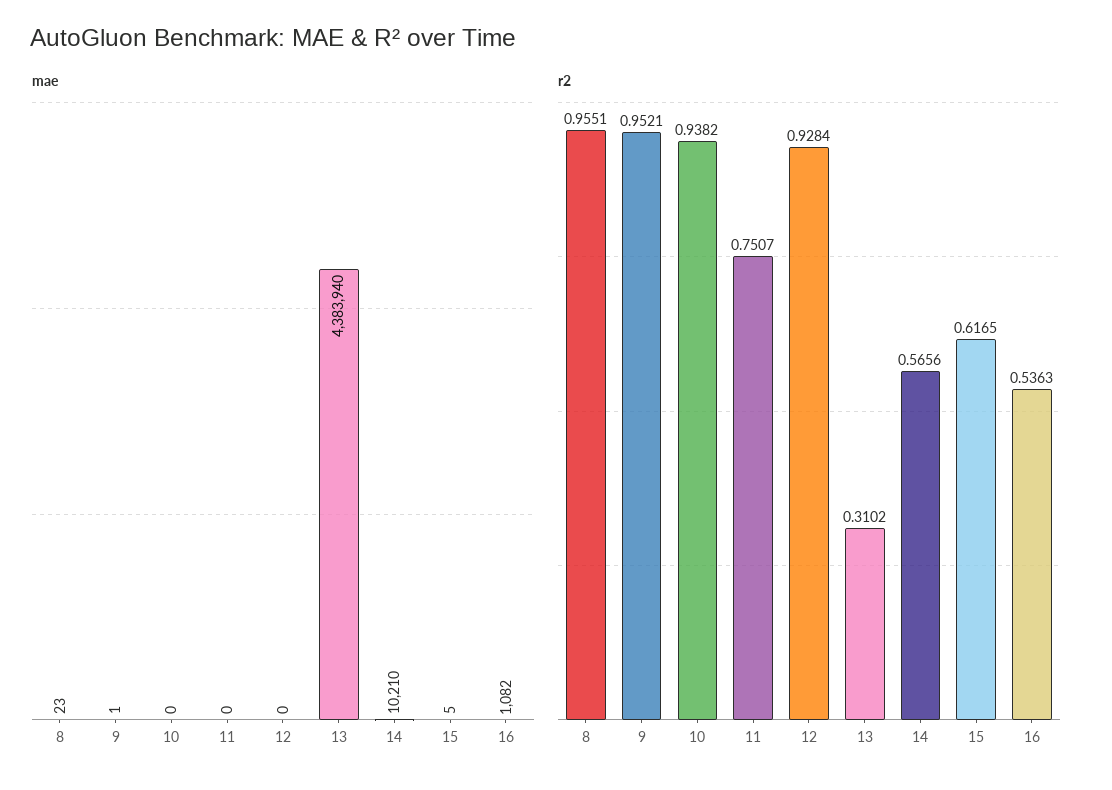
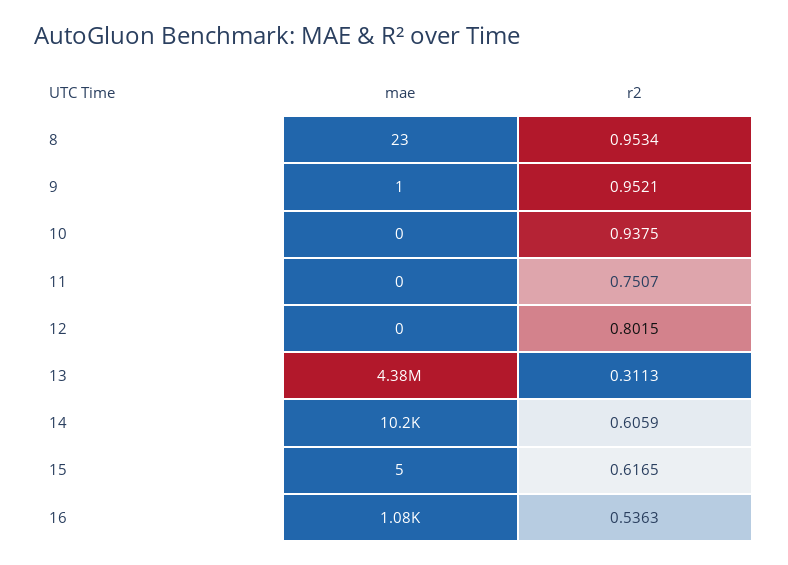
  {
    "mae": {
      "8": 23,
      "9": 1,
      "10": 0,
      "11": 0,
      "12": 0,
      "13": 4383940,
      "14": 10210,
      "15": 5,
      "16": 1082
    },
    "r2": {
-     "8": 0.9551,
+     "8": 0.9534,
      "9": 0.9521,
-     "10": 0.9382,
+     "10": 0.9375,
      "11": 0.7507,
-     "12": 0.9284,
+     "12": 0.8015,
-     "13": 0.3102,
+     "13": 0.3113,
-     "14": 0.5656,
+     "14": 0.6059,
      "15": 0.6165,
      "16": 0.5363
    }
  }

